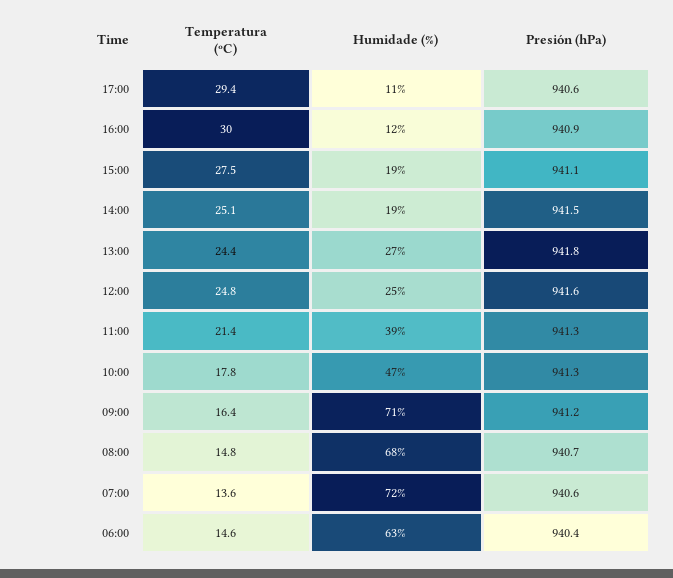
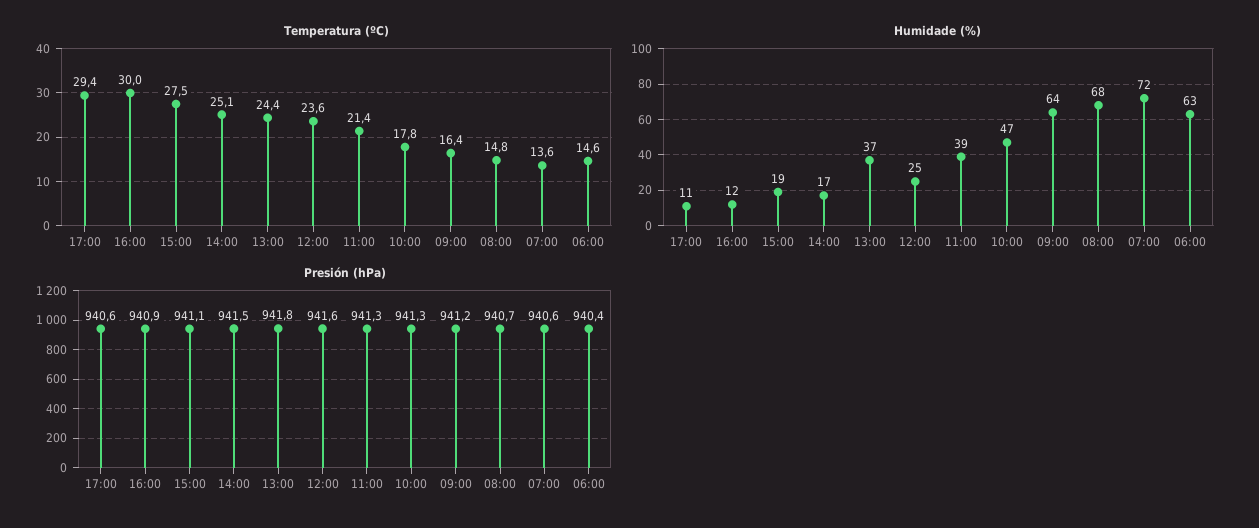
  {
    "Temperatura (ºC)": {
      "17:00": 29.4,
      "16:00": 30,
      "15:00": 27.5,
      "14:00": 25.1,
      "13:00": 24.4,
-     "12:00": 24.8,
+     "12:00": 23.6,
      "11:00": 21.4,
      "10:00": 17.8,
      "09:00": 16.4,
      "08:00": 14.8,
      "07:00": 13.6,
      "06:00": 14.6
    },
    "Humidade (%)": {
      "17:00": 11,
      "16:00": 12,
      "15:00": 19,
-     "14:00": 19,
+     "14:00": 17,
-     "13:00": 27,
+     "13:00": 37,
      "12:00": 25,
      "11:00": 39,
      "10:00": 47,
-     "09:00": 71,
+     "09:00": 64,
      "08:00": 68,
      "07:00": 72,
      "06:00": 63
    },
    "Presión (hPa)": {
      "17:00": 940.6,
      "16:00": 940.9,
      "15:00": 941.1,
      "14:00": 941.5,
      "13:00": 941.8,
      "12:00": 941.6,
      "11:00": 941.3,
      "10:00": 941.3,
      "09:00": 941.2,
      "08:00": 940.7,
      "07:00": 940.6,
      "06:00": 940.4
    }
  }

